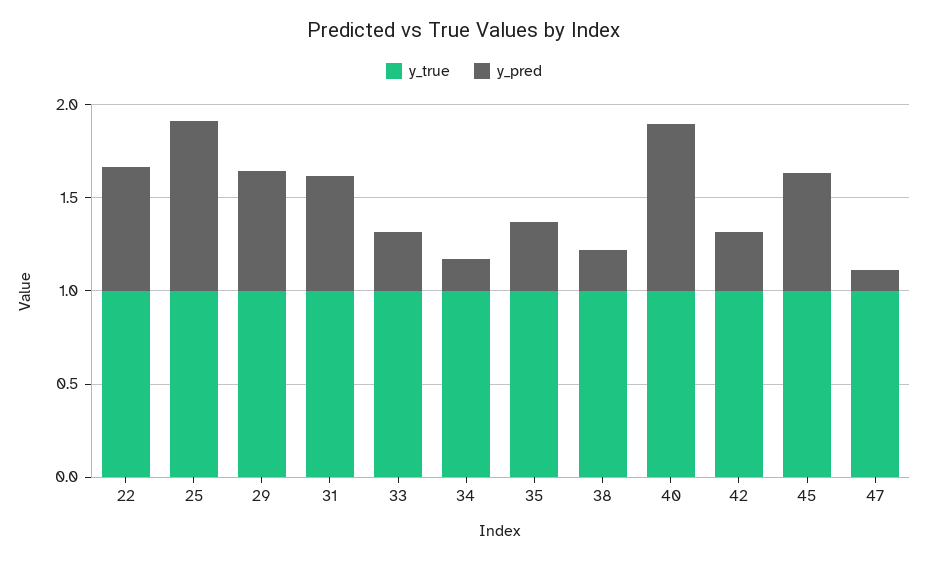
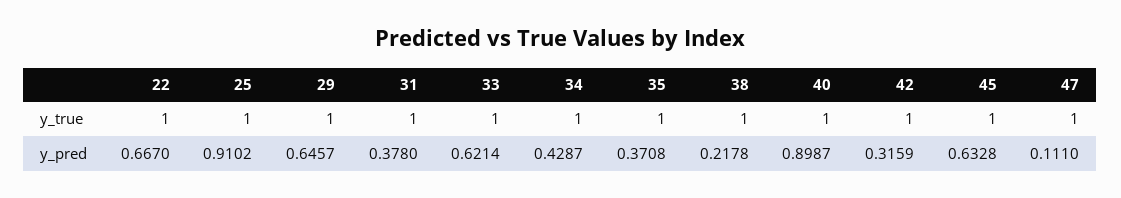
  {
    "y_true": {
      "22": 1,
      "25": 1,
      "29": 1,
      "31": 1,
      "33": 1,
      "34": 1,
      "35": 1,
      "38": 1,
      "40": 1,
      "42": 1,
      "45": 1,
      "47": 1
    },
    "y_pred": {
      "22": 0.667,
      "25": 0.9102,
      "29": 0.6457,
-     "31": 0.6,
+     "31": 0.378,
-     "33": 0.3,
+     "33": 0.6214,
-     "34": 0.2,
+     "34": 0.4287,
      "35": 0.3708,
      "38": 0.2178,
      "40": 0.8987,
      "42": 0.3159,
      "45": 0.6328,
      "47": 0.111
    }
  }

